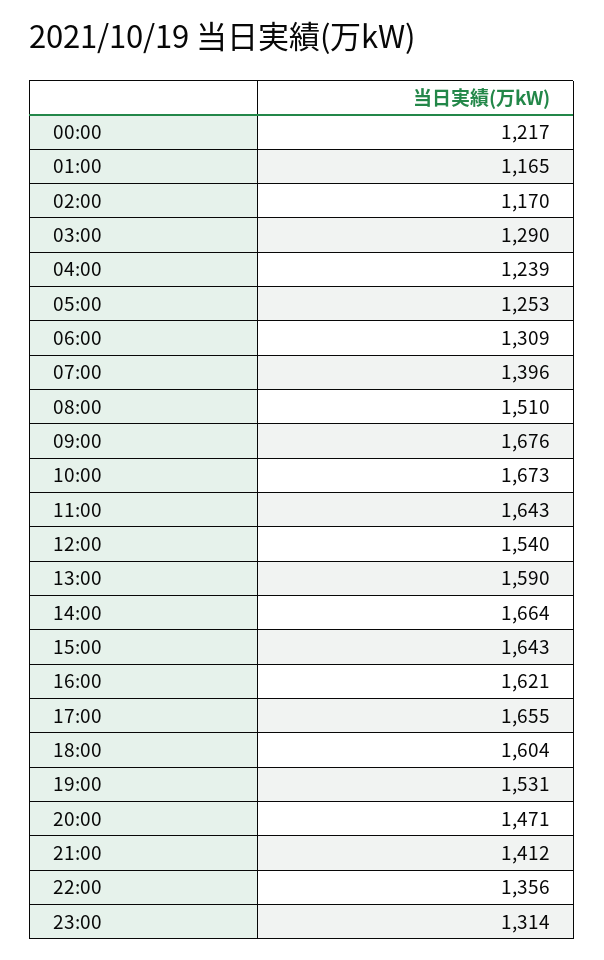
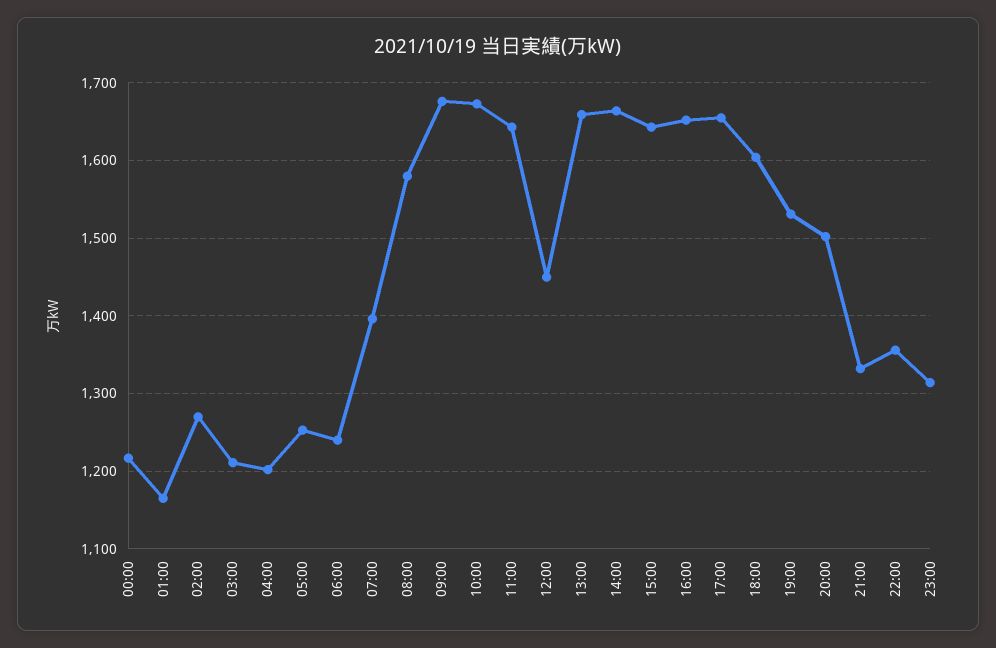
  {
    "00:00": 1217,
    "01:00": 1165,
-   "02:00": 1170,
+   "02:00": 1270,
-   "03:00": 1290,
+   "03:00": 1210,
-   "04:00": 1239,
+   "04:00": 1200,
    "05:00": 1253,
-   "06:00": 1309,
+   "06:00": 1240,
    "07:00": 1396,
-   "08:00": 1510,
+   "08:00": 1580,
    "09:00": 1676,
    "10:00": 1673,
    "11:00": 1643,
-   "12:00": 1540,
+   "12:00": 1450,
-   "13:00": 1590,
+   "13:00": 1660,
    "14:00": 1664,
    "15:00": 1643,
-   "16:00": 1621,
+   "16:00": 1650,
    "17:00": 1655,
    "18:00": 1604,
    "19:00": 1531,
-   "20:00": 1471,
+   "20:00": 1500,
-   "21:00": 1412,
+   "21:00": 1330,
    "22:00": 1356,
    "23:00": 1314
  }

